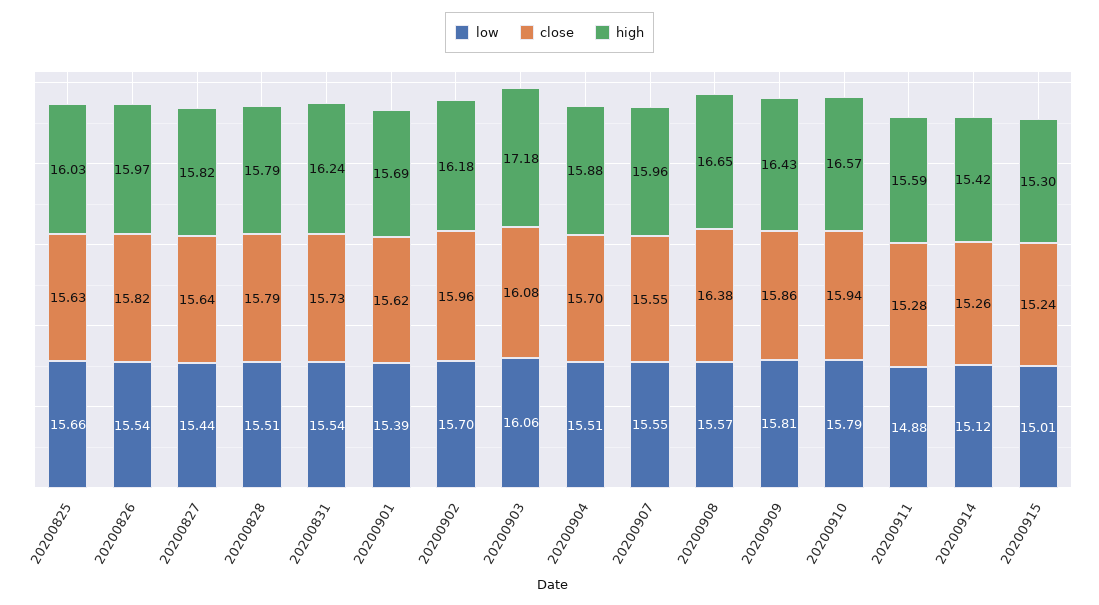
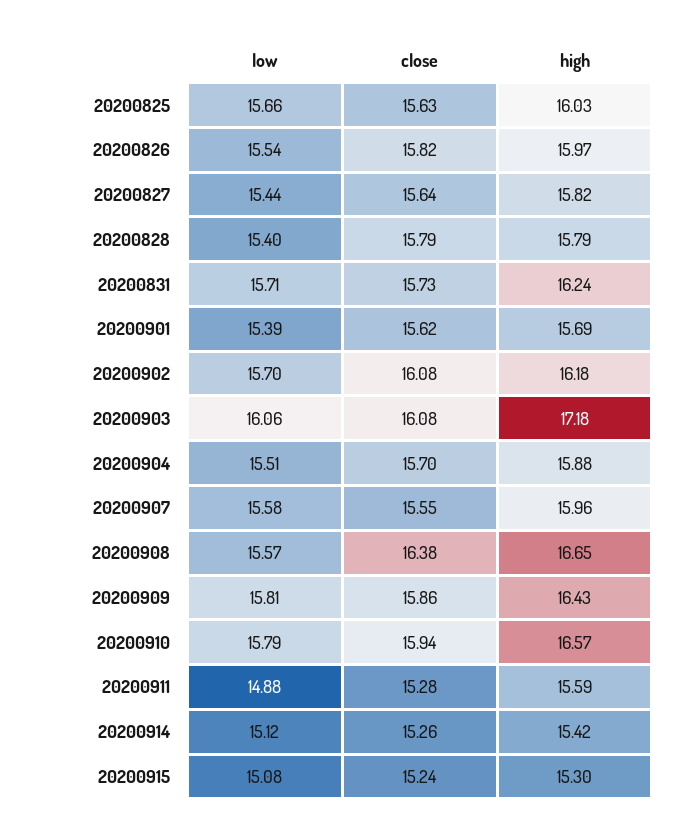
  {
    "low": {
      "20200825": 15.66,
      "20200826": 15.54,
      "20200827": 15.44,
-     "20200828": 15.51,
+     "20200828": 15.4,
-     "20200831": 15.54,
+     "20200831": 15.71,
      "20200901": 15.39,
      "20200902": 15.7,
      "20200903": 16.06,
      "20200904": 15.51,
-     "20200907": 15.55,
+     "20200907": 15.58,
      "20200908": 15.57,
      "20200909": 15.81,
      "20200910": 15.79,
      "20200911": 14.88,
      "20200914": 15.12,
-     "20200915": 15.01
+     "20200915": 15.08
    },
    "close": {
      "20200825": 15.63,
      "20200826": 15.82,
      "20200827": 15.64,
      "20200828": 15.79,
      "20200831": 15.73,
      "20200901": 15.62,
-     "20200902": 15.96,
+     "20200902": 16.08,
      "20200903": 16.08,
      "20200904": 15.7,
      "20200907": 15.55,
      "20200908": 16.38,
      "20200909": 15.86,
      "20200910": 15.94,
      "20200911": 15.28,
      "20200914": 15.26,
      "20200915": 15.24
    },
    "high": {
      "20200825": 16.03,
      "20200826": 15.97,
      "20200827": 15.82,
      "20200828": 15.79,
      "20200831": 16.24,
      "20200901": 15.69,
      "20200902": 16.18,
      "20200903": 17.18,
      "20200904": 15.88,
      "20200907": 15.96,
      "20200908": 16.65,
      "20200909": 16.43,
      "20200910": 16.57,
      "20200911": 15.59,
      "20200914": 15.42,
      "20200915": 15.3
    }
  }

